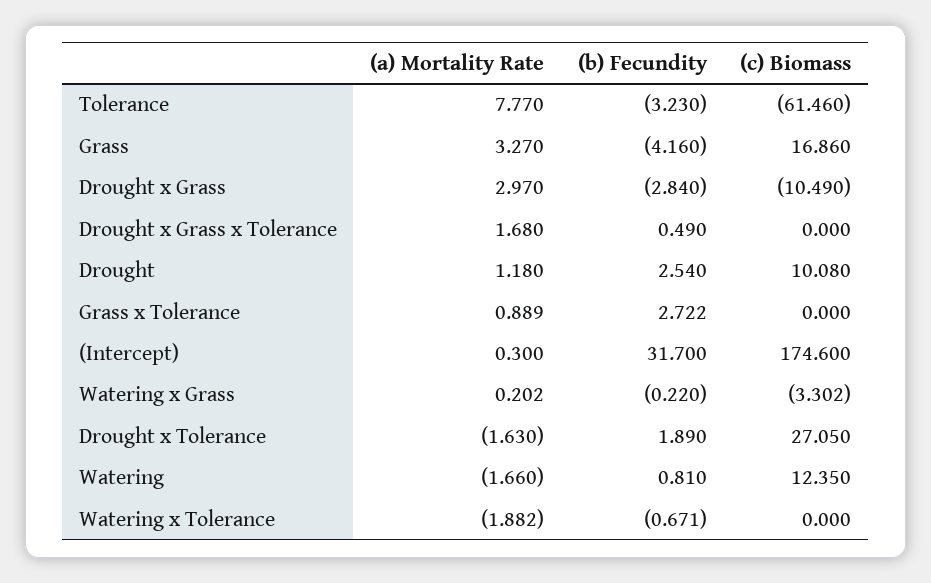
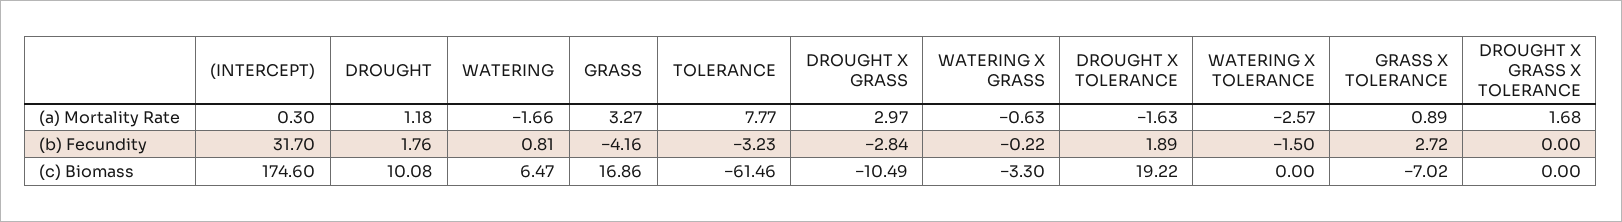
  {
    "(a) Mortality Rate": {
      "Tolerance": 7.77,
      "Grass": 3.27,
      "Drought x Grass": 2.97,
      "Drought x Grass x Tolerance": 1.68,
      "Drought": 1.18,
      "Grass x Tolerance": 0.889,
      "(Intercept)": 0.3,
-     "Watering x Grass": 0.202,
+     "Watering x Grass": -0.63,
      "Drought x Tolerance": -1.63,
      "Watering": -1.66,
-     "Watering x Tolerance": -1.882
+     "Watering x Tolerance": -2.57
    },
    "(b) Fecundity": {
      "Tolerance": -3.23,
      "Grass": -4.16,
      "Drought x Grass": -2.84,
-     "Drought x Grass x Tolerance": 0.49,
+     "Drought x Grass x Tolerance": 0,
-     "Drought": 2.54,
+     "Drought": 1.76,
      "Grass x Tolerance": 2.722,
      "(Intercept)": 31.7,
      "Watering x Grass": -0.22,
      "Drought x Tolerance": 1.89,
      "Watering": 0.81,
-     "Watering x Tolerance": -0.671
+     "Watering x Tolerance": -1.5
    },
    "(c) Biomass": {
      "Tolerance": -61.46,
      "Grass": 16.86,
      "Drought x Grass": -10.49,
      "Drought x Grass x Tolerance": 0,
      "Drought": 10.08,
-     "Grass x Tolerance": 0,
+     "Grass x Tolerance": -7.02,
      "(Intercept)": 174.6,
      "Watering x Grass": -3.302,
-     "Drought x Tolerance": 27.05,
+     "Drought x Tolerance": 19.22,
-     "Watering": 12.35,
+     "Watering": 6.47,
      "Watering x Tolerance": 0
    }
  }

